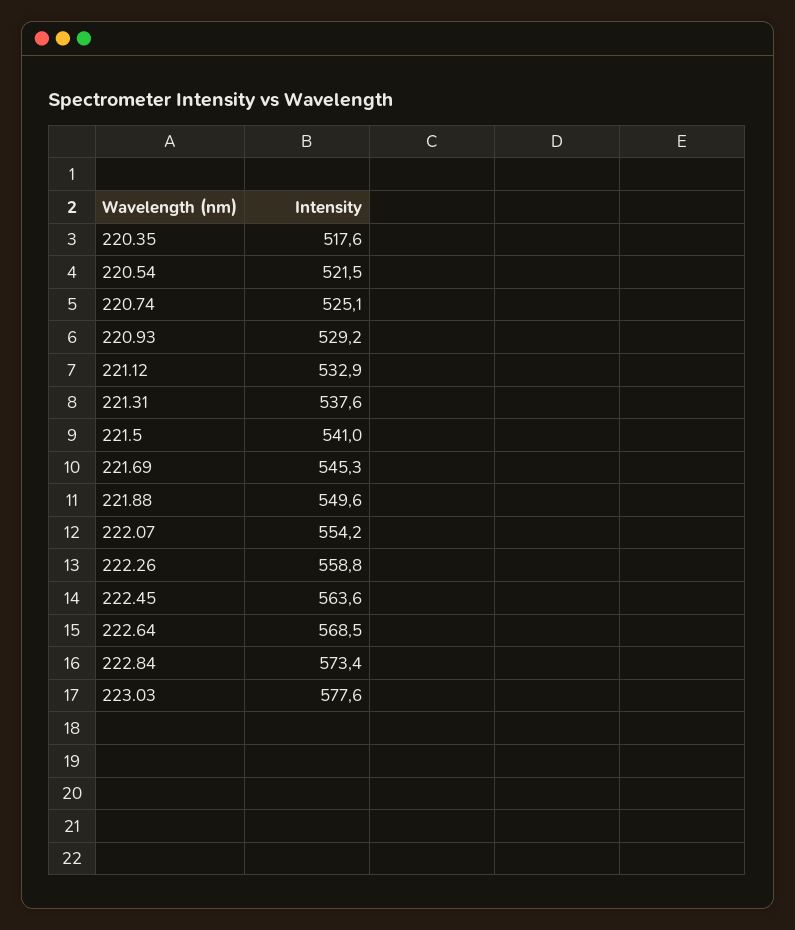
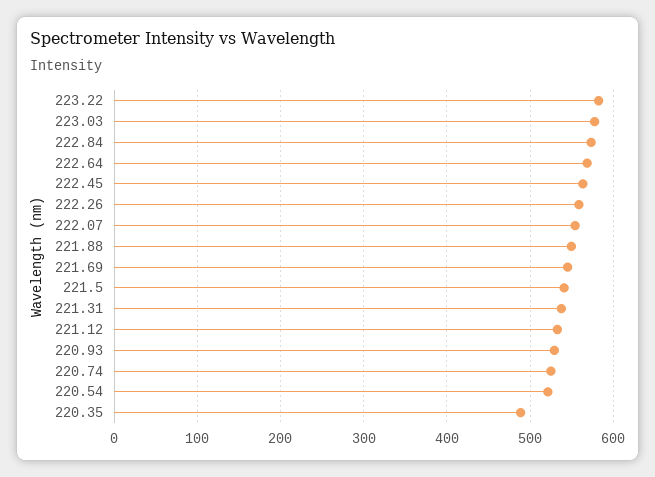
  {
-   "220.35": 517.6,
+   "220.35": 490,
    "220.54": 521.5,
    "220.74": 525.1,
    "220.93": 529.2,
    "221.12": 532.9,
    "221.31": 537.6,
    "221.5": 541,
    "221.69": 545.3,
    "221.88": 549.6,
    "222.07": 554.2,
    "222.26": 558.8,
    "222.45": 563.6,
    "222.64": 568.5,
    "222.84": 573.4,
-   "223.03": 577.6
+   "223.03": 577.6,
+   "223.22": 580
  }

